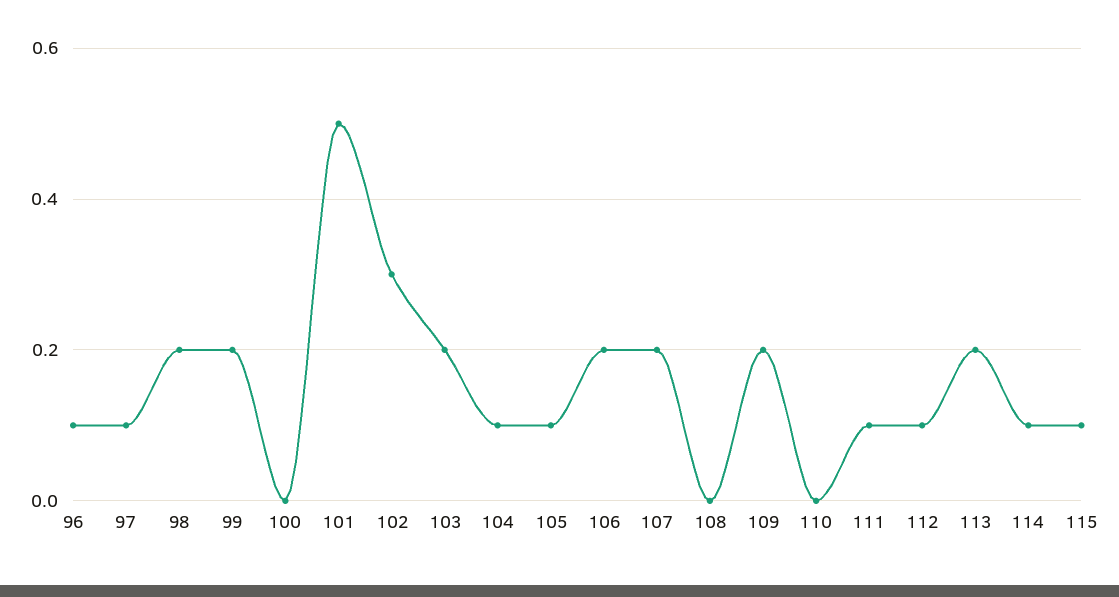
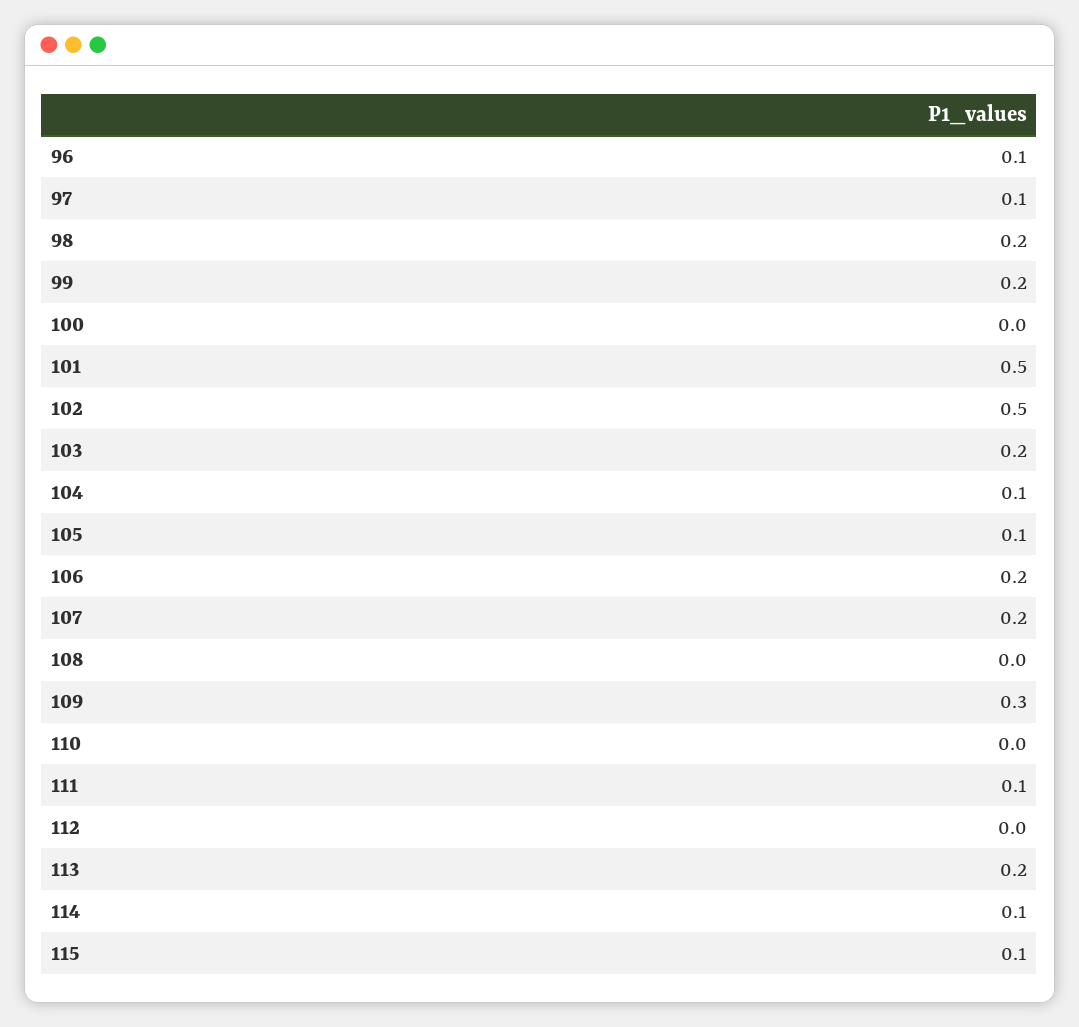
  {
    "96": 0.1,
    "97": 0.1,
    "98": 0.2,
    "99": 0.2,
    "100": 0,
    "101": 0.5,
-   "102": 0.3,
+   "102": 0.5,
    "103": 0.2,
    "104": 0.1,
    "105": 0.1,
    "106": 0.2,
    "107": 0.2,
    "108": 0,
-   "109": 0.2,
+   "109": 0.3,
    "110": 0,
    "111": 0.1,
-   "112": 0.1,
+   "112": 0,
    "113": 0.2,
    "114": 0.1,
    "115": 0.1
  }

